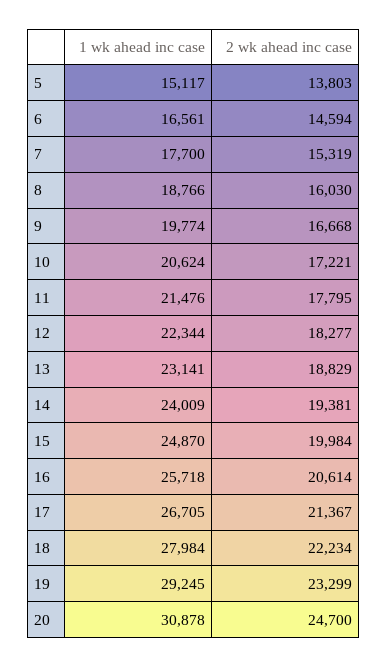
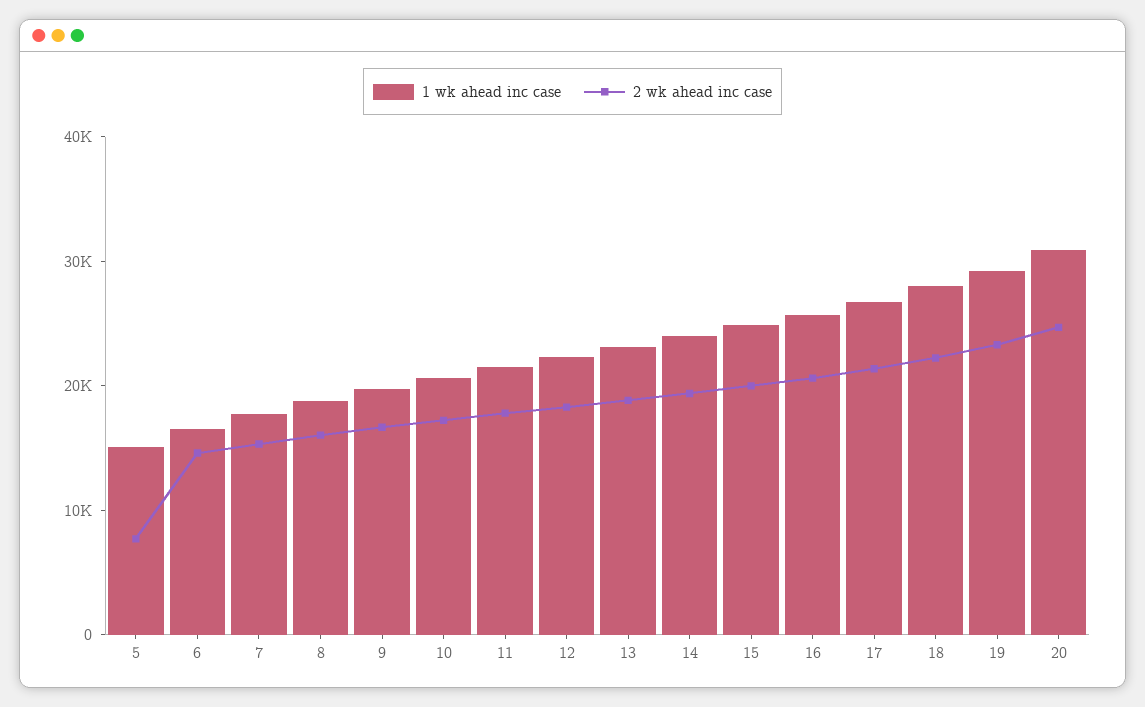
  {
    "1 wk ahead inc case": {
      "5": 15117,
      "6": 16561,
      "7": 17700,
      "8": 18766,
      "9": 19774,
      "10": 20624,
      "11": 21476,
      "12": 22344,
      "13": 23141,
      "14": 24009,
      "15": 24870,
      "16": 25718,
      "17": 26705,
      "18": 27984,
      "19": 29245,
      "20": 30878
    },
    "2 wk ahead inc case": {
-     "5": 13803,
+     "5": 8000,
      "6": 14594,
      "7": 15319,
      "8": 16030,
      "9": 16668,
      "10": 17221,
      "11": 17795,
      "12": 18277,
      "13": 18829,
      "14": 19381,
      "15": 19984,
      "16": 20614,
      "17": 21367,
      "18": 22234,
      "19": 23299,
      "20": 24700
    }
  }

